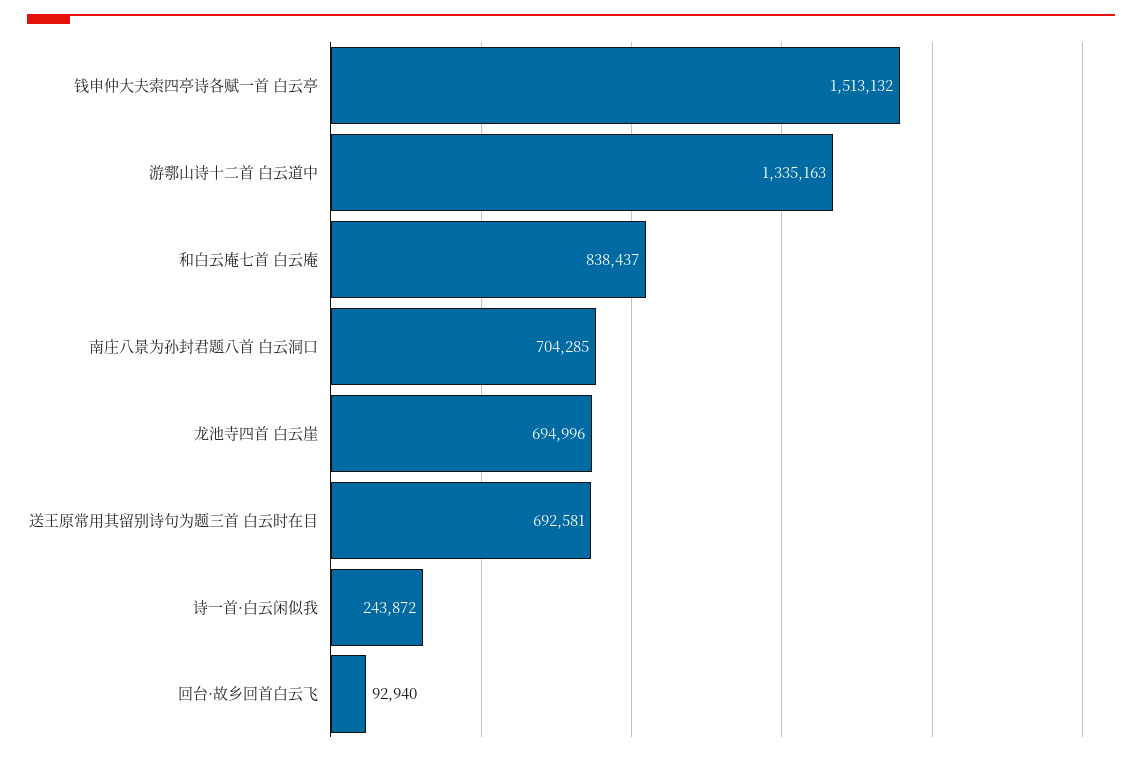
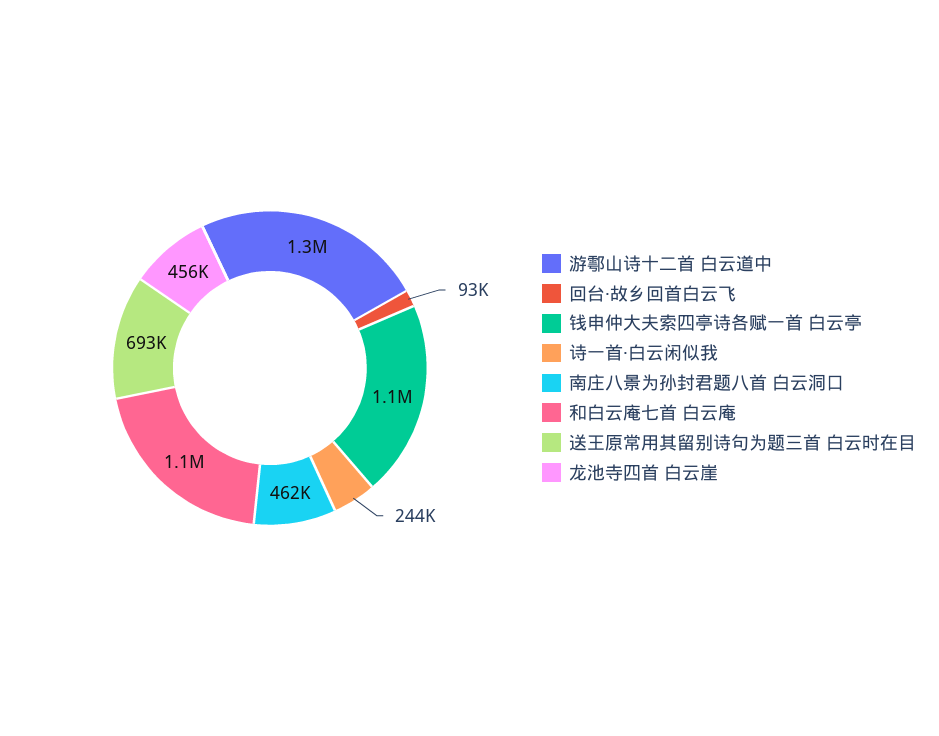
  {
-   "钱申仲大夫索四亭诗各赋一首 白云亭": 1513132,
+   "钱申仲大夫索四亭诗各赋一首 白云亭": 1100000,
    "游鄠山诗十二首 白云道中": 1335163,
-   "和白云庵七首 白云庵": 838437,
+   "和白云庵七首 白云庵": 1100000,
-   "南庄八景为孙封君题八首 白云洞口": 704285,
+   "南庄八景为孙封君题八首 白云洞口": 462000,
-   "龙池寺四首 白云崖": 694996,
+   "龙池寺四首 白云崖": 456000,
    "送王原常用其留别诗句为题三首 白云时在目": 692581,
    "诗一首·白云闲似我": 243872,
    "回台·故乡回首白云飞": 92940
  }

